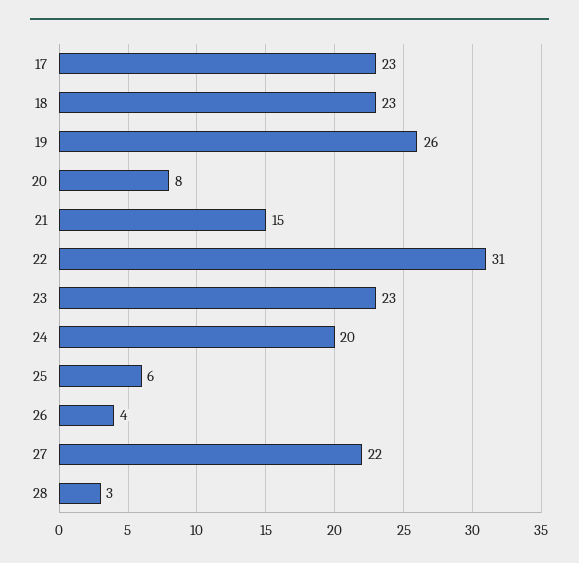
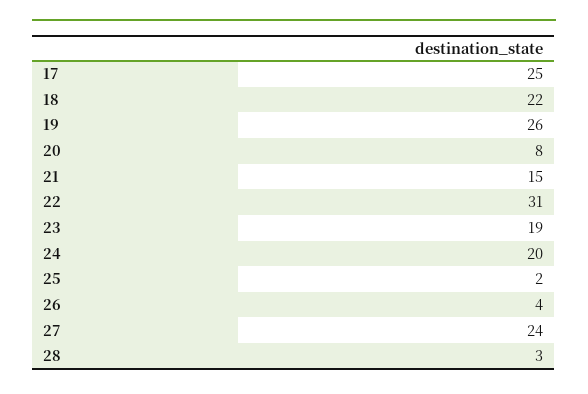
  {
-   "17": 23,
+   "17": 25,
-   "18": 23,
+   "18": 22,
    "19": 26,
    "20": 8,
    "21": 15,
    "22": 31,
-   "23": 23,
+   "23": 19,
    "24": 20,
-   "25": 6,
+   "25": 2,
    "26": 4,
-   "27": 22,
+   "27": 24,
    "28": 3
  }

